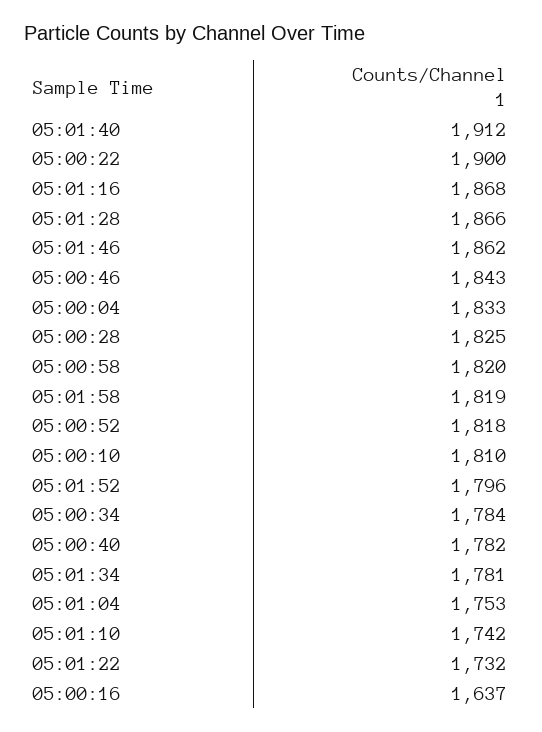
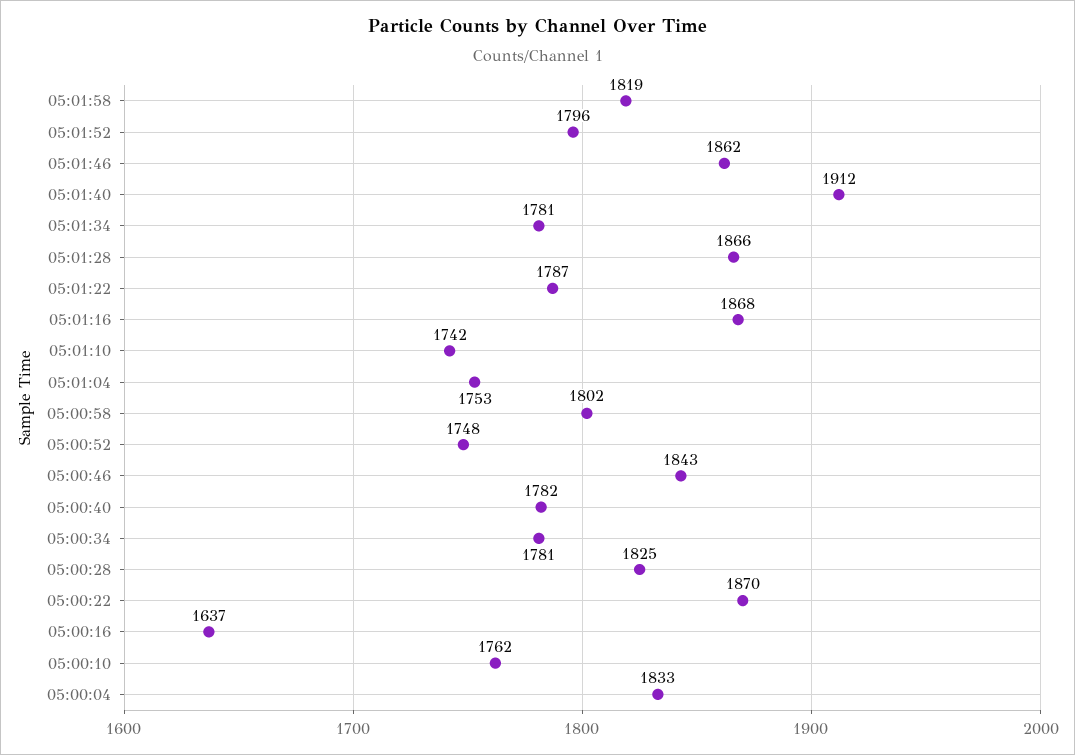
  {
    "05:01:40": 1912,
-   "05:00:22": 1900,
+   "05:00:22": 1870,
    "05:01:16": 1868,
    "05:01:28": 1866,
    "05:01:46": 1862,
    "05:00:46": 1843,
    "05:00:04": 1833,
    "05:00:28": 1825,
-   "05:00:58": 1820,
+   "05:00:58": 1802,
    "05:01:58": 1819,
-   "05:00:52": 1818,
+   "05:00:52": 1748,
-   "05:00:10": 1810,
+   "05:00:10": 1762,
    "05:01:52": 1796,
-   "05:00:34": 1784,
+   "05:00:34": 1781,
    "05:00:40": 1782,
    "05:01:34": 1781,
    "05:01:04": 1753,
    "05:01:10": 1742,
-   "05:01:22": 1732,
+   "05:01:22": 1787,
    "05:00:16": 1637
  }

